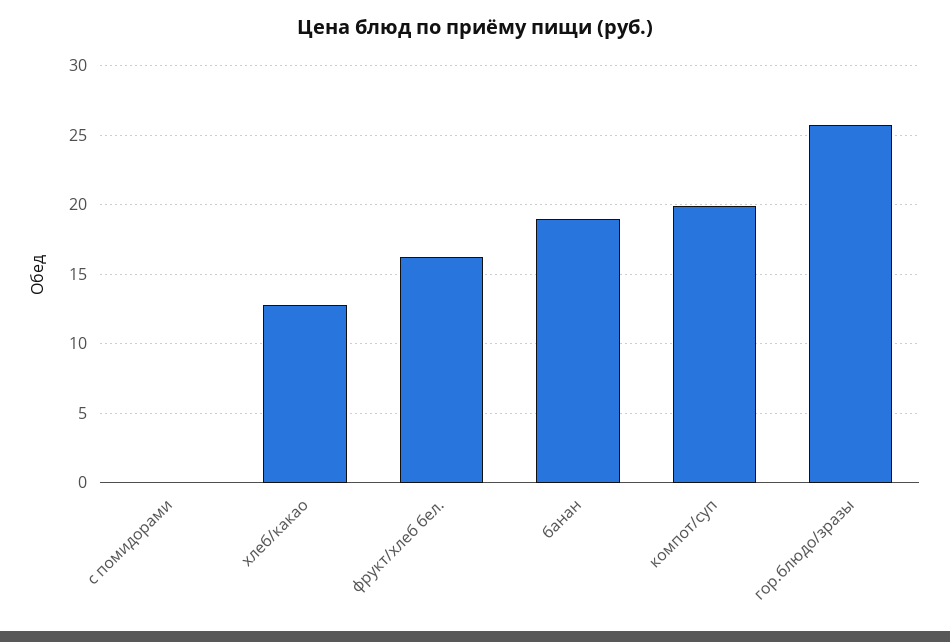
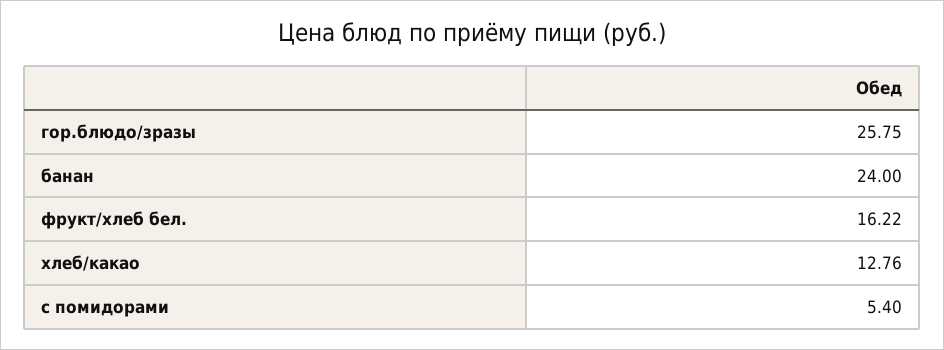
  {
-   "с помидорами": 0,
+   "с помидорами": 5.4,
    "хлеб/какао": 12.76,
    "фрукт/хлеб бел.": 16.22,
-   "банан": 19,
+   "банан": 24,
-   "компот/суп": 20,
    "гор.блюдо/зразы": 25.75
  }

